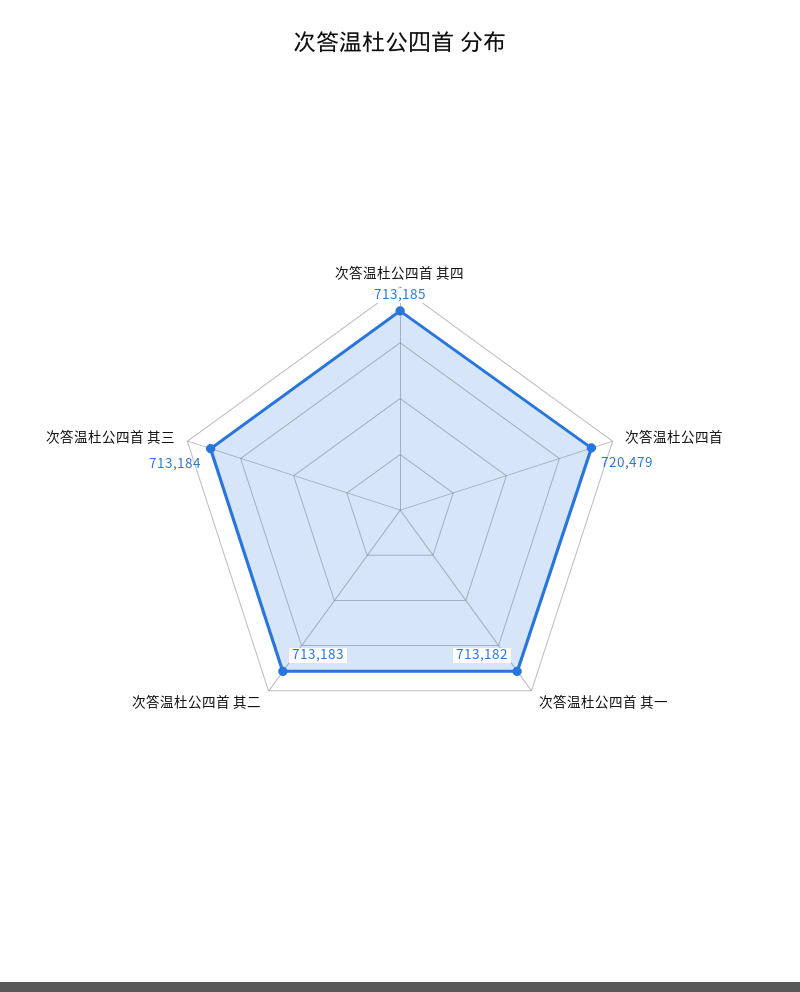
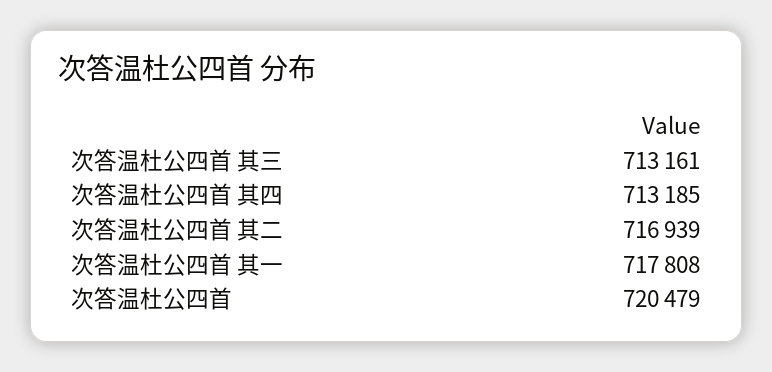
  {
    "次答温杜公四首 其四": 713185,
    "次答温杜公四首": 720479,
-   "次答温杜公四首 其一": 713182,
+   "次答温杜公四首 其一": 717808,
-   "次答温杜公四首 其二": 713183,
+   "次答温杜公四首 其二": 716939,
-   "次答温杜公四首 其三": 713184
+   "次答温杜公四首 其三": 713161
  }

